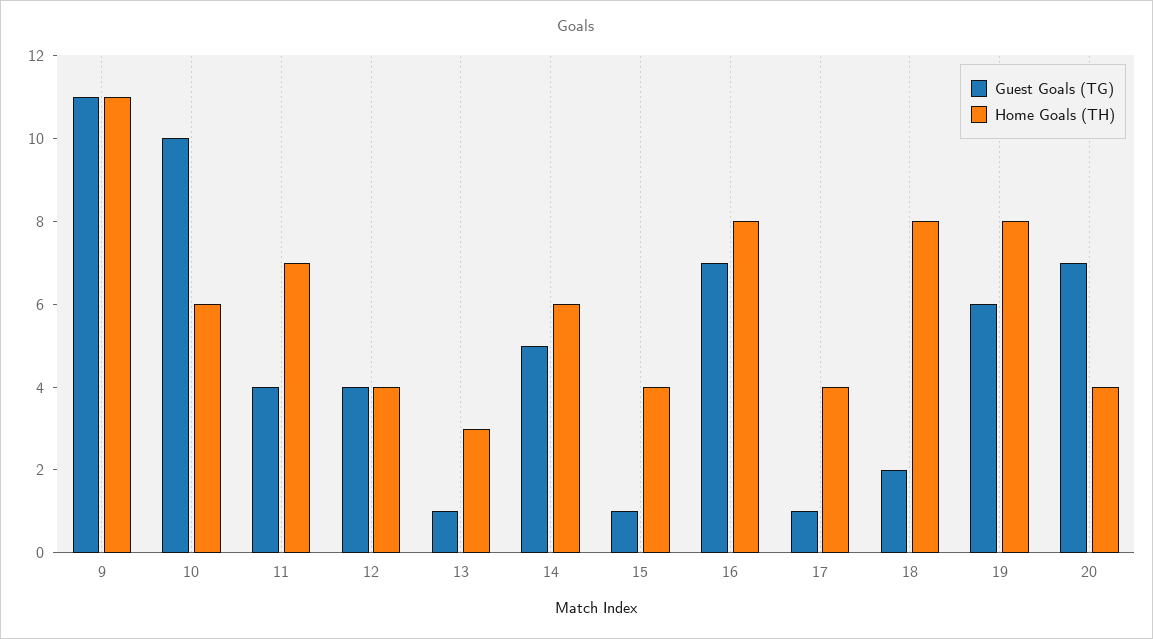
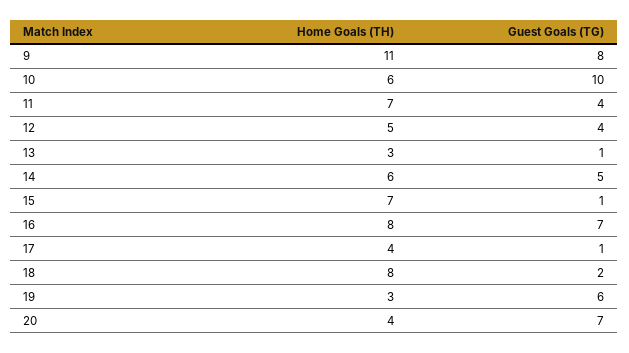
  {
    "Guest Goals (TG)": {
-     "9": 11,
+     "9": 8,
      "10": 10,
      "11": 4,
      "12": 4,
      "13": 1,
      "14": 5,
      "15": 1,
      "16": 7,
      "17": 1,
      "18": 2,
      "19": 6,
      "20": 7
    },
    "Home Goals (TH)": {
      "9": 11,
      "10": 6,
      "11": 7,
-     "12": 4,
+     "12": 5,
      "13": 3,
      "14": 6,
-     "15": 4,
+     "15": 7,
      "16": 8,
      "17": 4,
      "18": 8,
-     "19": 8,
+     "19": 3,
      "20": 4
    }
  }

